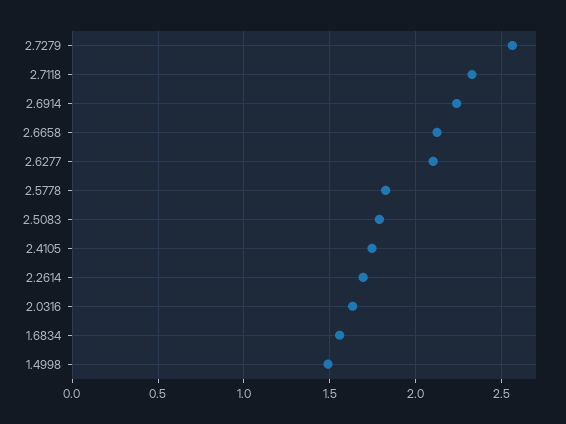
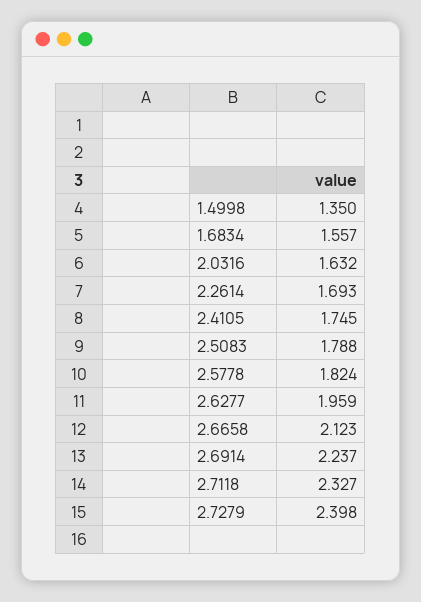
  {
-   "2.7279": 2.55,
+   "2.7279": 2.398,
    "2.7118": 2.327,
    "2.6914": 2.237,
    "2.6658": 2.123,
-   "2.6277": 2.1,
+   "2.6277": 1.959,
    "2.5778": 1.824,
    "2.5083": 1.788,
    "2.4105": 1.745,
    "2.2614": 1.693,
    "2.0316": 1.632,
    "1.6834": 1.557,
-   "1.4998": 1.5
+   "1.4998": 1.35
  }

